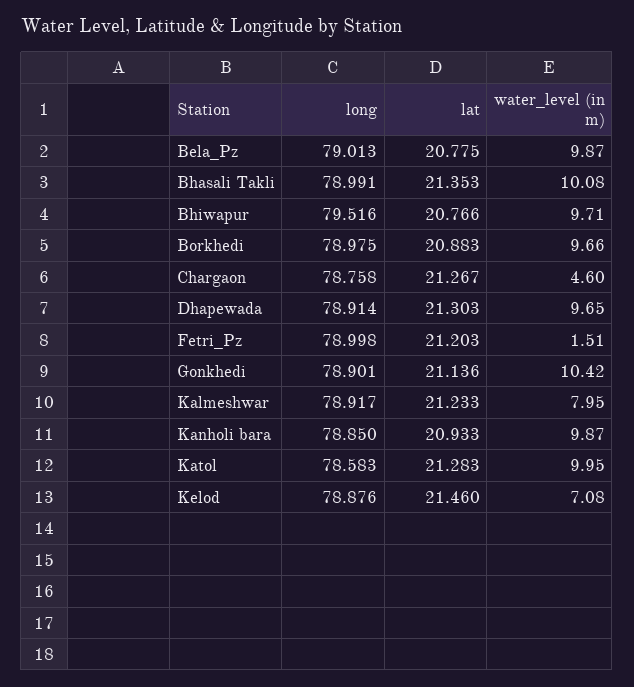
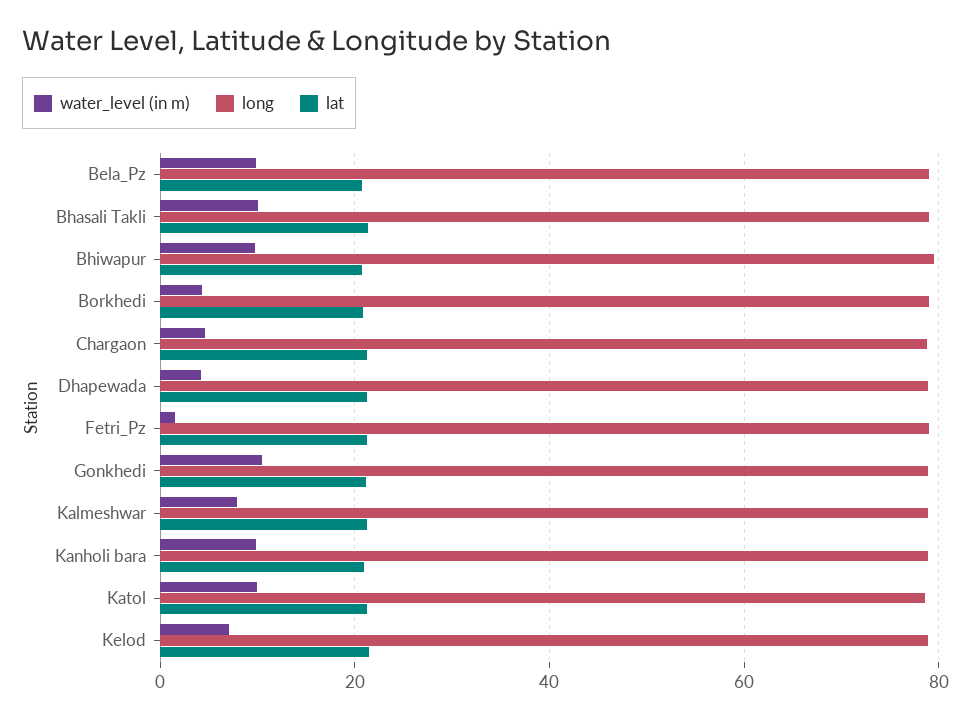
  {
    "long": {
      "Bela_Pz": 79.013,
      "Bhasali Takli": 78.991,
      "Bhiwapur": 79.516,
      "Borkhedi": 78.975,
      "Chargaon": 78.758,
      "Dhapewada": 78.914,
      "Fetri_Pz": 78.998,
      "Gonkhedi": 78.901,
      "Kalmeshwar": 78.917,
      "Kanholi bara": 78.85,
      "Katol": 78.583,
      "Kelod": 78.876
    },
    "lat": {
      "Bela_Pz": 20.775,
      "Bhasali Takli": 21.353,
      "Bhiwapur": 20.766,
      "Borkhedi": 20.883,
      "Chargaon": 21.267,
      "Dhapewada": 21.303,
      "Fetri_Pz": 21.203,
      "Gonkhedi": 21.136,
      "Kalmeshwar": 21.233,
      "Kanholi bara": 20.933,
      "Katol": 21.283,
      "Kelod": 21.46
    },
    "water_level (in m)": {
      "Bela_Pz": 9.87,
      "Bhasali Takli": 10.08,
      "Bhiwapur": 9.71,
-     "Borkhedi": 9.66,
+     "Borkhedi": 4,
      "Chargaon": 4.6,
-     "Dhapewada": 9.65,
+     "Dhapewada": 4,
      "Fetri_Pz": 1.51,
      "Gonkhedi": 10.42,
      "Kalmeshwar": 7.95,
      "Kanholi bara": 9.87,
      "Katol": 9.95,
      "Kelod": 7.08
    }
  }

